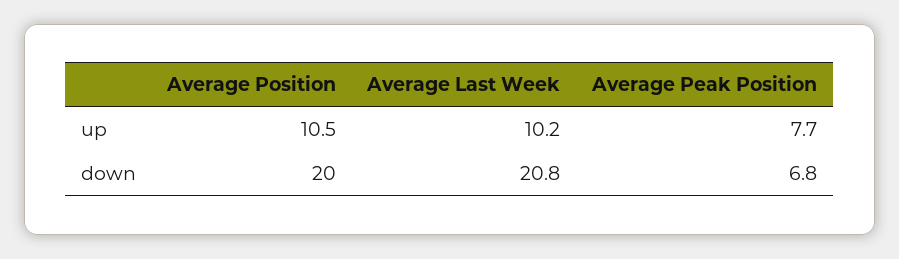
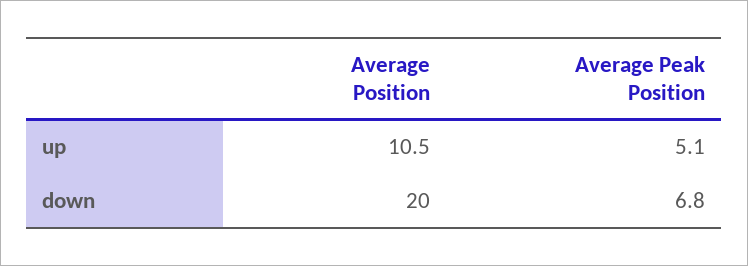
  {
    "Average Position": {
      "up": 10.5,
      "down": 20
    },
-   "Average Last Week": {
-     "up": 10.2,
-     "down": 20.8
-   },
    "Average Peak Position": {
-     "up": 7.7,
+     "up": 5.1,
      "down": 6.8
    }
  }

